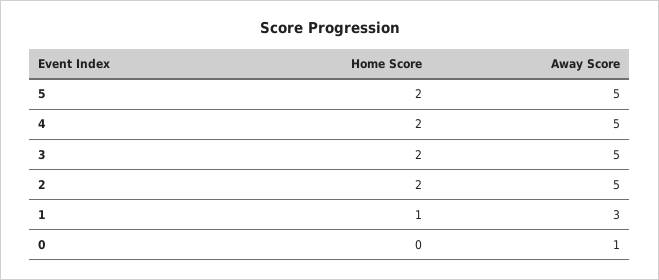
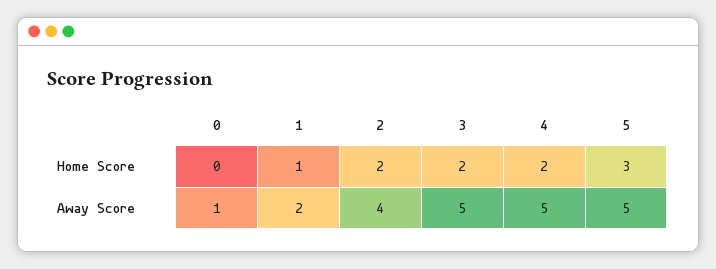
  {
    "Home Score": {
-     "5": 2,
+     "5": 3,
      "4": 2,
      "3": 2,
      "2": 2,
      "1": 1,
      "0": 0
    },
    "Away Score": {
      "5": 5,
      "4": 5,
      "3": 5,
-     "2": 5,
+     "2": 4,
-     "1": 3,
+     "1": 2,
      "0": 1
    }
  }

